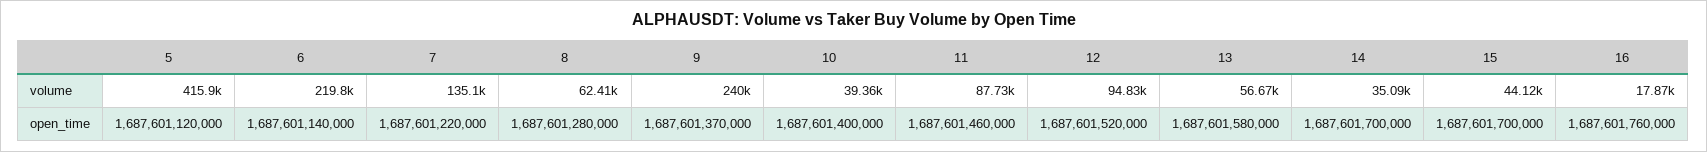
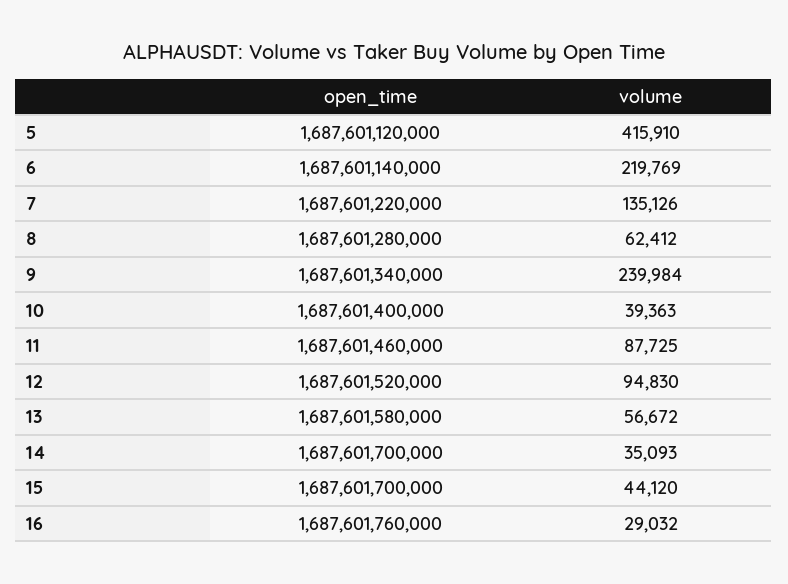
  {
    "5": {
      "volume": 415910,
      "open_time": 1687601120000
    },
    "6": {
      "volume": 219769,
      "open_time": 1687601140000
    },
    "7": {
      "volume": 135126,
      "open_time": 1687601220000
    },
    "8": {
      "volume": 62412,
      "open_time": 1687601280000
    },
    "9": {
      "volume": 239984,
-     "open_time": 1687601370000
+     "open_time": 1687601340000
    },
    "10": {
      "volume": 39363,
      "open_time": 1687601400000
    },
    "11": {
      "volume": 87725,
      "open_time": 1687601460000
    },
    "12": {
      "volume": 94830,
      "open_time": 1687601520000
    },
    "13": {
      "volume": 56672,
      "open_time": 1687601580000
    },
    "14": {
      "volume": 35093,
      "open_time": 1687601700000
    },
    "15": {
      "volume": 44120,
      "open_time": 1687601700000
    },
    "16": {
-     "volume": 17870,
+     "volume": 29032,
      "open_time": 1687601760000
    }
  }

